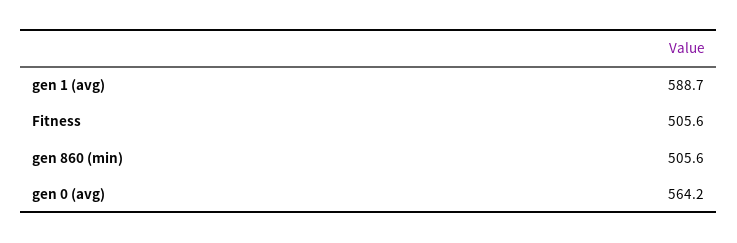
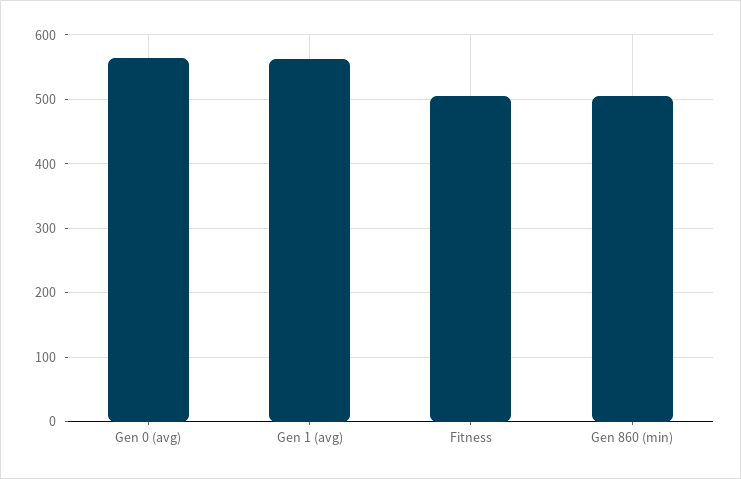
  {
-   "gen 1 (avg)": 588.7,
+   "gen 1 (avg)": 560,
    "Fitness": 505.6,
    "gen 860 (min)": 505.6,
    "gen 0 (avg)": 564.2
  }

